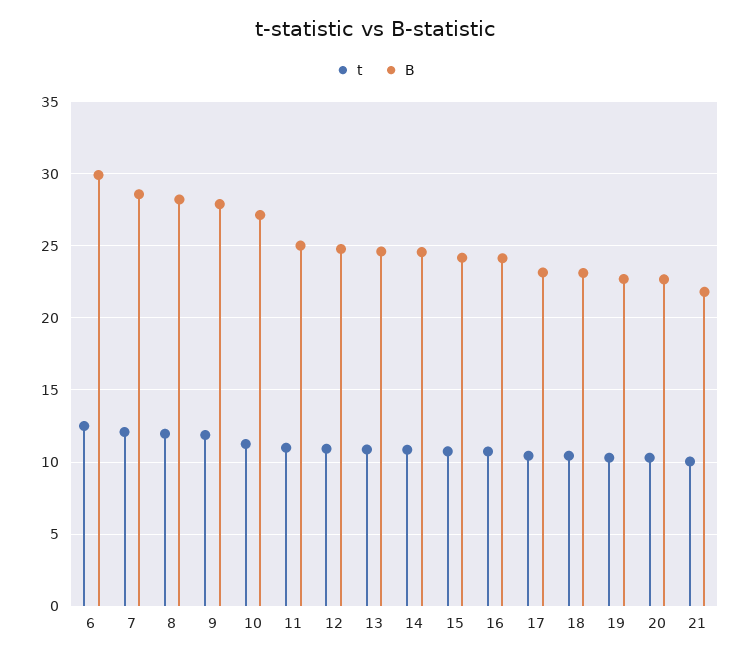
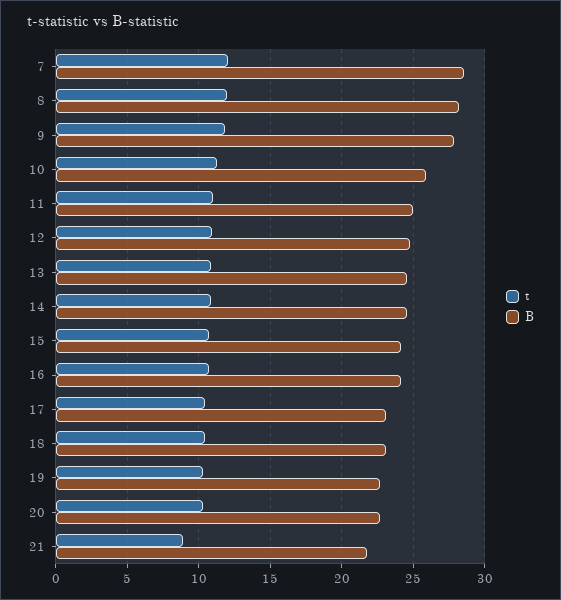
  {
    "t": {
-     "6": 12.5,
      "7": 12,
      "8": 12,
      "9": 12,
      "10": 11.5,
      "11": 11,
      "12": 11,
      "13": 11,
      "14": 11,
      "15": 10.5,
      "16": 10.5,
      "17": 10.5,
      "18": 10.5,
      "19": 10.5,
      "20": 10.5,
-     "21": 10
+     "21": 9
    },
    "B": {
-     "6": 30,
      "7": 28.5,
      "8": 28,
      "9": 28,
-     "10": 27,
+     "10": 26,
      "11": 25,
      "12": 25,
      "13": 24.5,
      "14": 24.5,
      "15": 24,
      "16": 24,
      "17": 23,
      "18": 23,
      "19": 22.5,
      "20": 22.5,
      "21": 22
    }
  }

